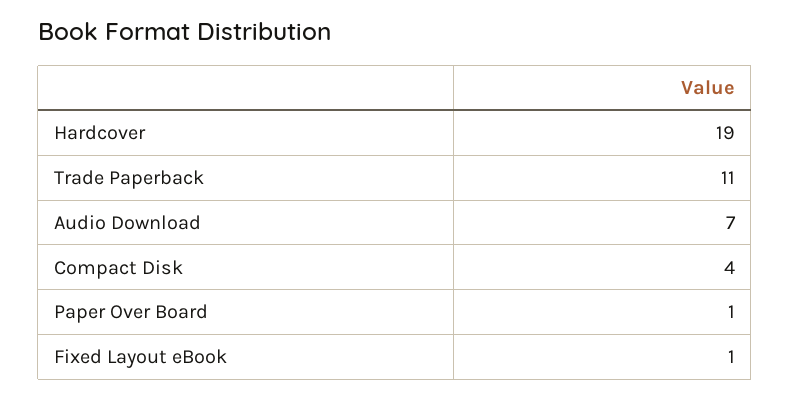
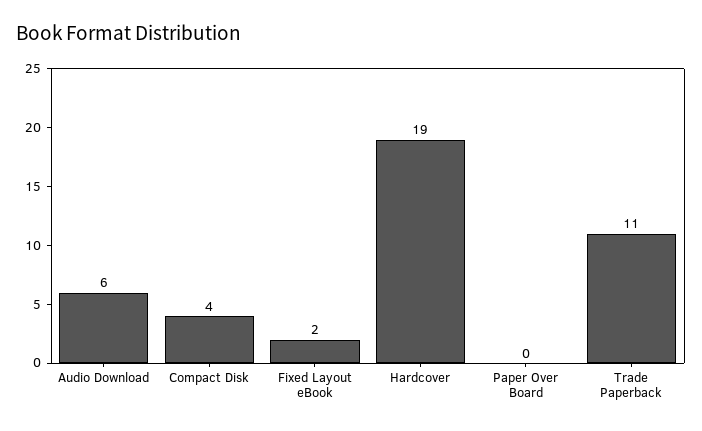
  {
    "Hardcover": 19,
    "Trade Paperback": 11,
-   "Audio Download": 7,
+   "Audio Download": 6,
    "Compact Disk": 4,
-   "Paper Over Board": 1,
+   "Paper Over Board": 0,
-   "Fixed Layout eBook": 1
+   "Fixed Layout eBook": 2
  }

